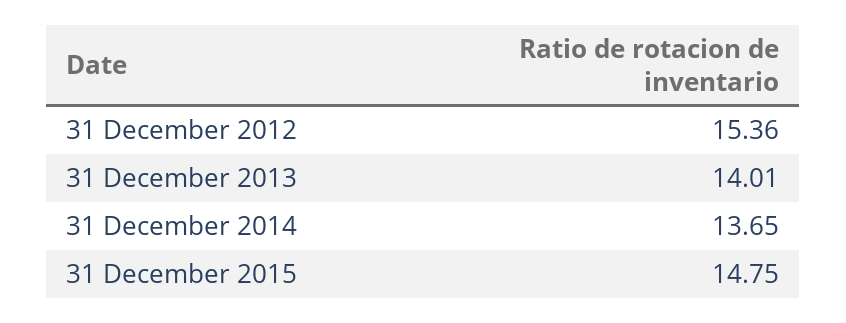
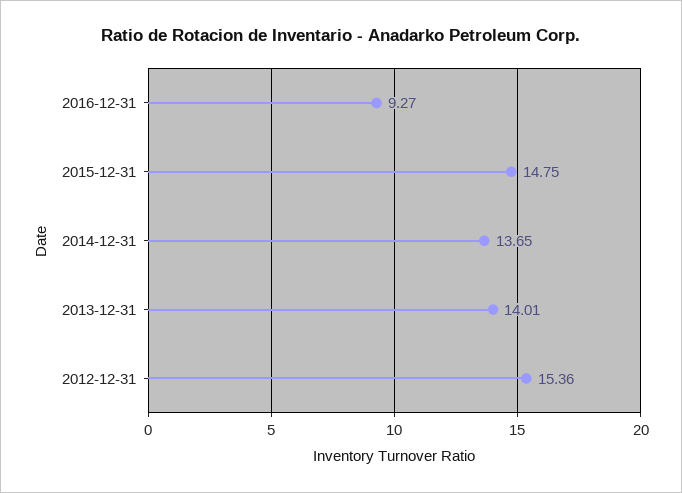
  {
    "31 December 2012": 15.36,
    "31 December 2013": 14.01,
    "31 December 2014": 13.65,
-   "31 December 2015": 14.75
+   "31 December 2015": 14.75,
+   "2016-12-31": 9.27
  }

